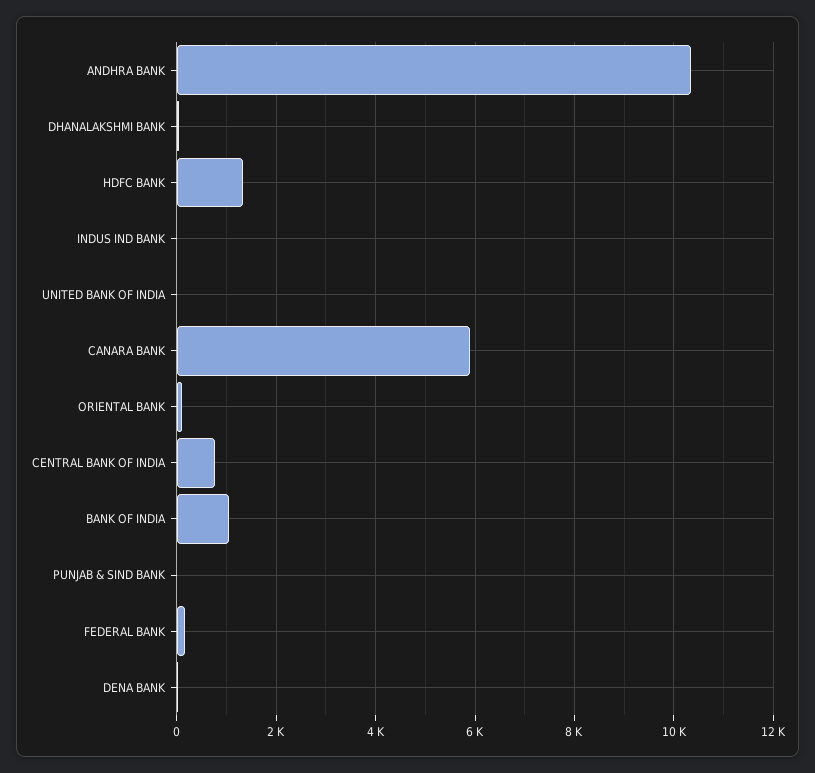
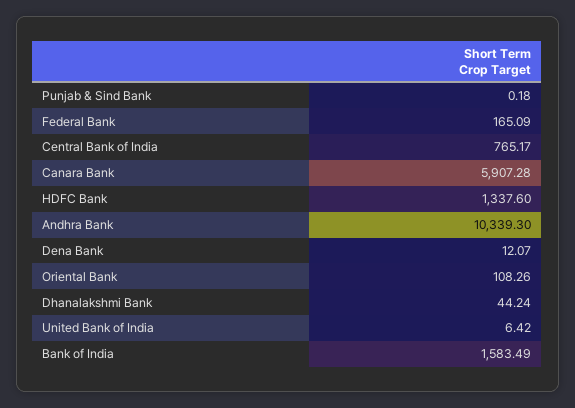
  {
    "ANDHRA BANK": 10339.3,
    "DHANALAKSHMI BANK": 44.24,
    "HDFC BANK": 1337.6,
-   "INDUS IND BANK": 0,
    "UNITED BANK OF INDIA": 6.42,
    "CANARA BANK": 5907.28,
    "ORIENTAL BANK": 108.26,
    "CENTRAL BANK OF INDIA": 765.17,
-   "BANK OF INDIA": 1000,
+   "BANK OF INDIA": 1583.49,
    "PUNJAB & SIND BANK": 0.18,
    "FEDERAL BANK": 165.09,
    "DENA BANK": 12.07
  }

